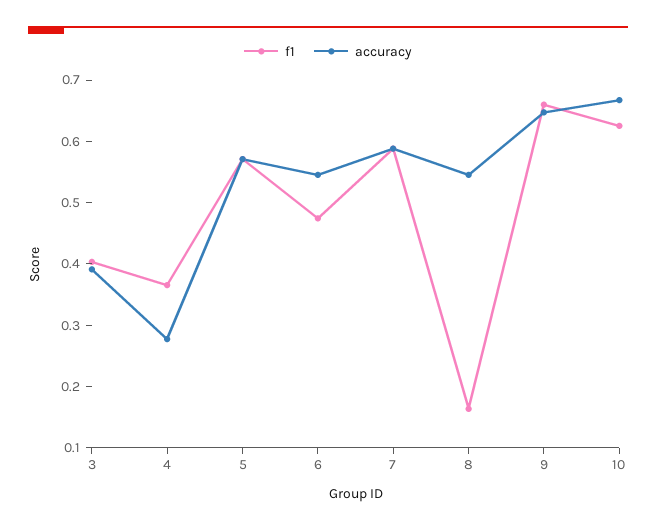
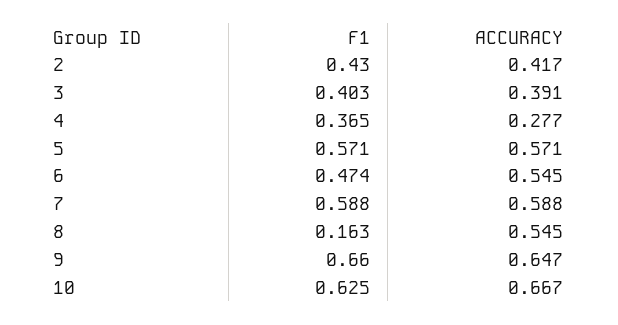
  {
    "f1": {
      "3": 0.403,
      "4": 0.365,
      "5": 0.571,
      "6": 0.474,
      "7": 0.588,
      "8": 0.163,
      "9": 0.66,
-     "10": 0.625
+     "10": 0.625,
+     "2": 0.43
    },
    "accuracy": {
      "3": 0.391,
      "4": 0.277,
      "5": 0.571,
      "6": 0.545,
      "7": 0.588,
      "8": 0.545,
      "9": 0.647,
-     "10": 0.667
+     "10": 0.667,
+     "2": 0.417
    }
  }

